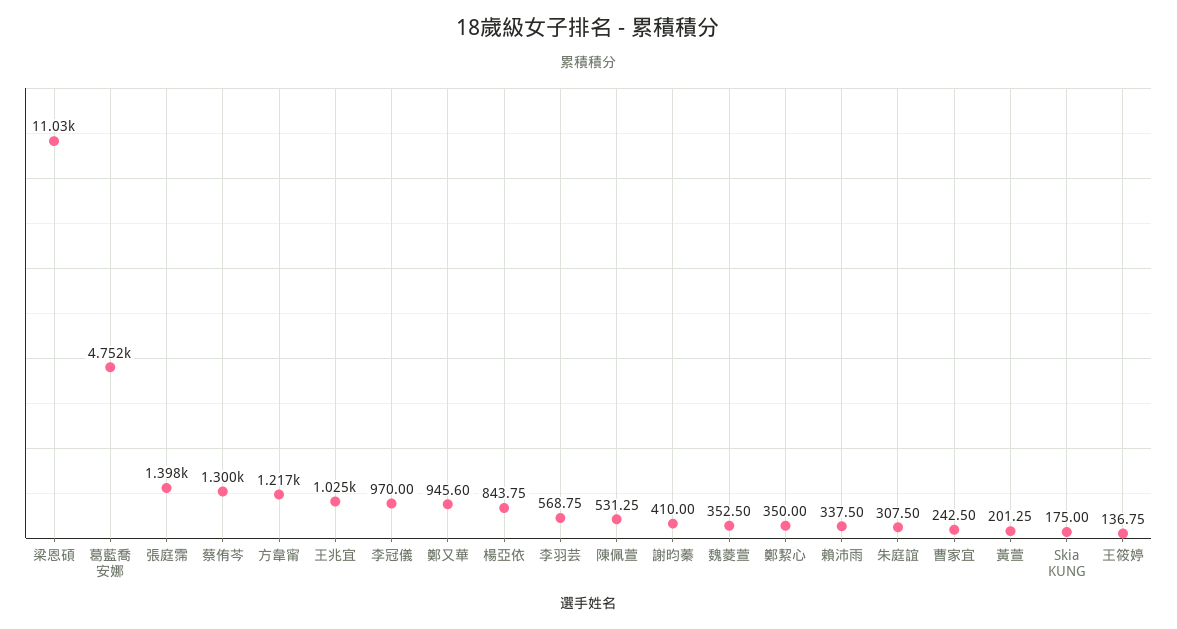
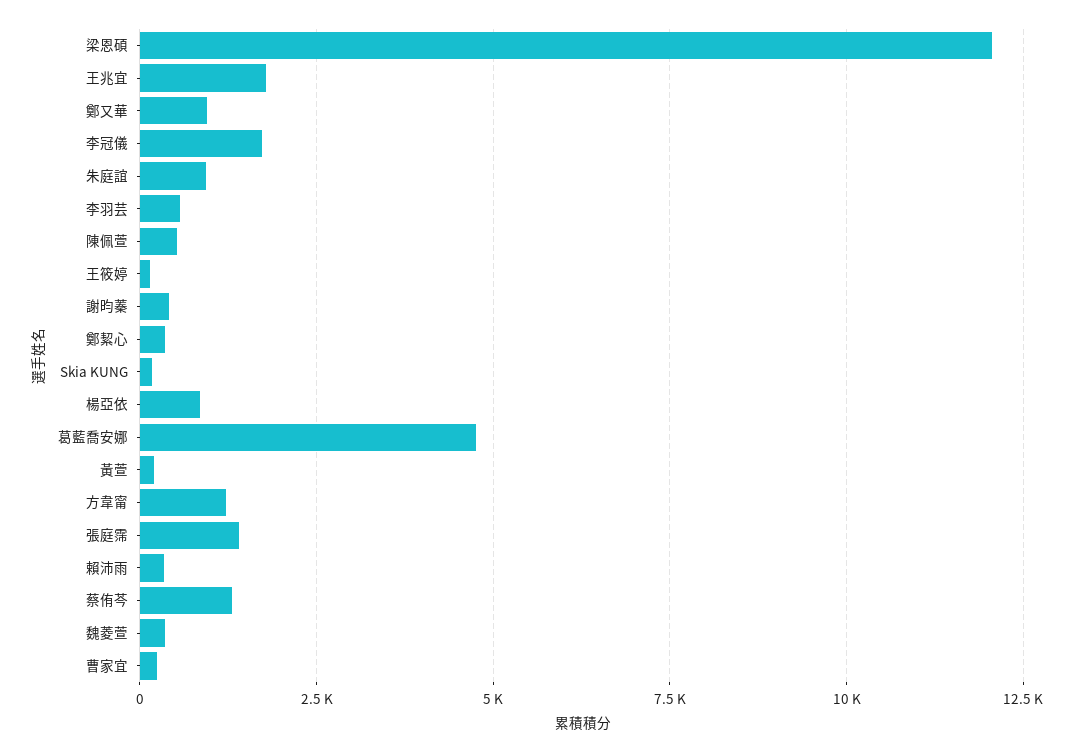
  {
-   "梁恩碩": 11030,
+   "梁恩碩": 12000,
    "葛藍喬安娜": 4752,
    "張庭霈": 1398,
    "蔡侑芩": 1300,
    "方韋甯": 1217,
-   "王兆宜": 1025,
+   "王兆宜": 1750,
-   "李冠儀": 970,
+   "李冠儀": 1750,
    "鄭又華": 945.6,
    "楊亞依": 843.75,
    "李羽芸": 568.75,
    "陳佩萱": 531.25,
    "謝昀蓁": 410,
    "魏菱萱": 352.5,
    "鄭絜心": 350,
    "賴沛雨": 337.5,
-   "朱庭誼": 307.5,
+   "朱庭誼": 1000,
    "曹家宜": 242.5,
    "黃萱": 201.25,
    "Skia KUNG": 175,
    "王筱婷": 136.75
  }

